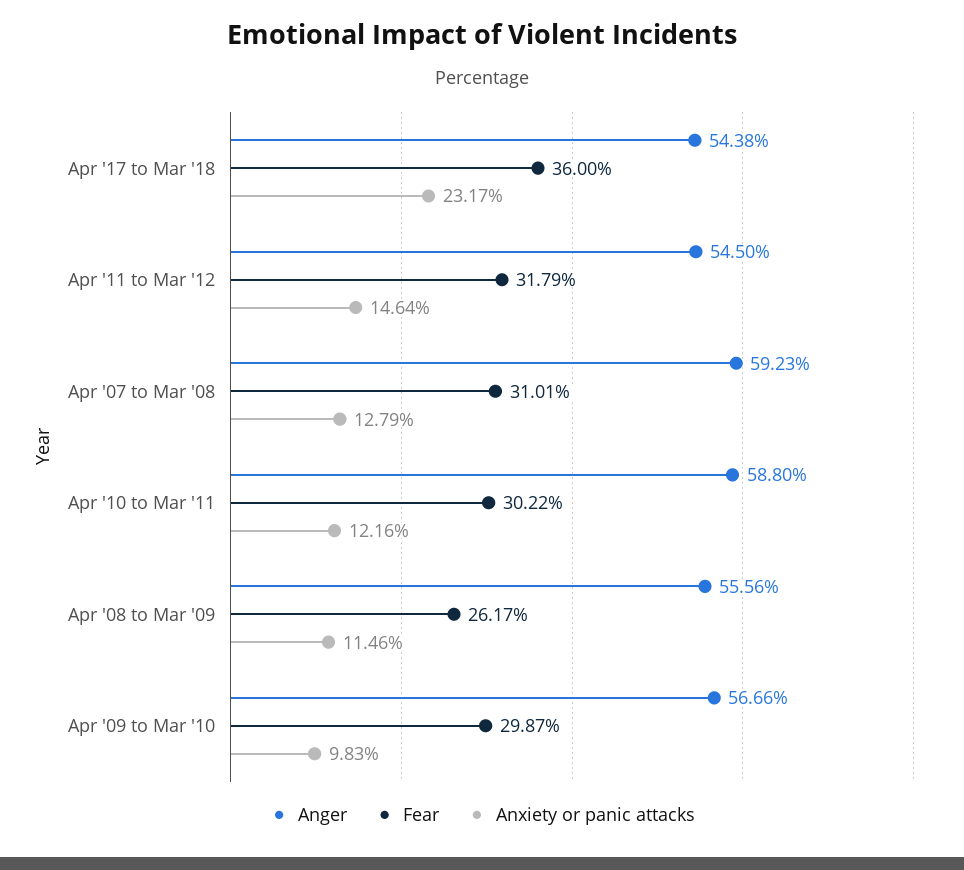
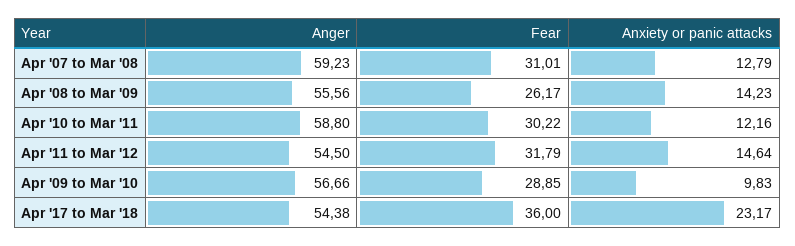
  {
    "Anger": {
      "Apr '17 to Mar '18": 54.38,
      "Apr '11 to Mar '12": 54.5,
      "Apr '07 to Mar '08": 59.23,
      "Apr '10 to Mar '11": 58.8,
      "Apr '08 to Mar '09": 55.56,
      "Apr '09 to Mar '10": 56.66
    },
    "Fear": {
      "Apr '17 to Mar '18": 36,
      "Apr '11 to Mar '12": 31.79,
      "Apr '07 to Mar '08": 31.01,
      "Apr '10 to Mar '11": 30.22,
      "Apr '08 to Mar '09": 26.17,
-     "Apr '09 to Mar '10": 29.87
+     "Apr '09 to Mar '10": 28.85
    },
    "Anxiety or panic attacks": {
      "Apr '17 to Mar '18": 23.17,
      "Apr '11 to Mar '12": 14.64,
      "Apr '07 to Mar '08": 12.79,
      "Apr '10 to Mar '11": 12.16,
-     "Apr '08 to Mar '09": 11.46,
+     "Apr '08 to Mar '09": 14.23,
      "Apr '09 to Mar '10": 9.83
    }
  }

